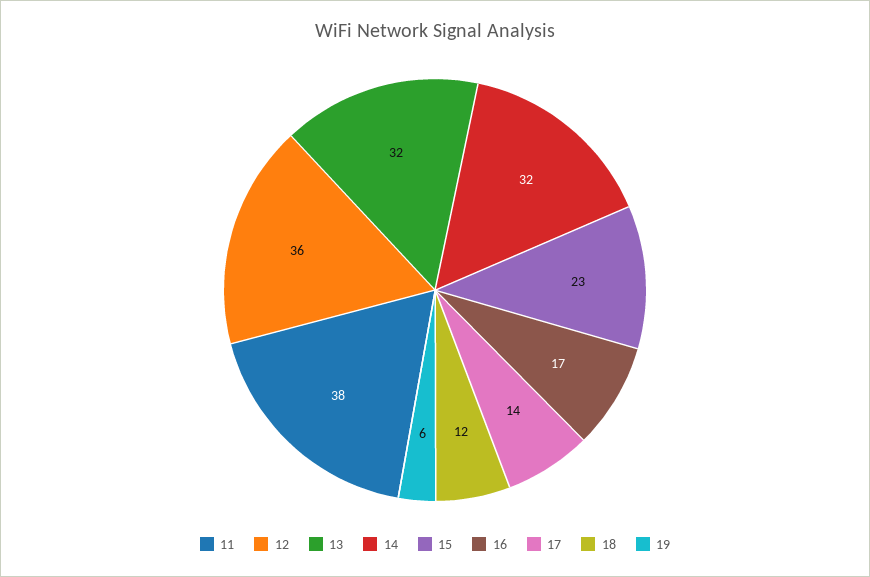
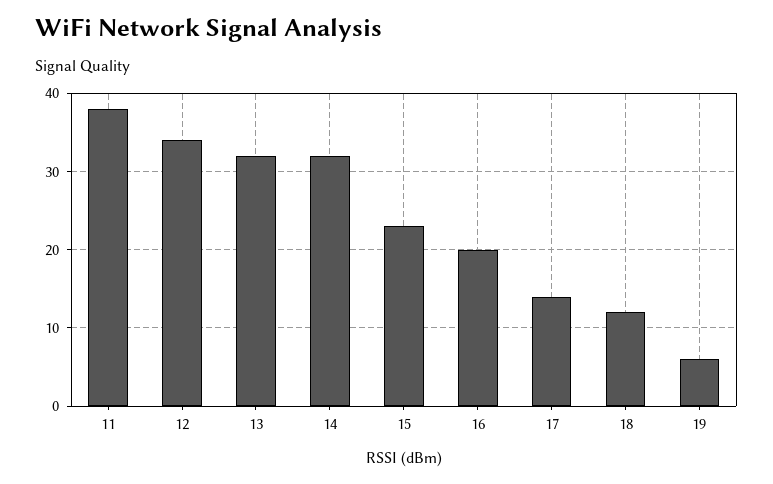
  {
    "11": 38,
-   "12": 36,
+   "12": 34,
    "13": 32,
    "14": 32,
    "15": 23,
-   "16": 17,
+   "16": 20,
    "17": 14,
    "18": 12,
    "19": 6
  }

